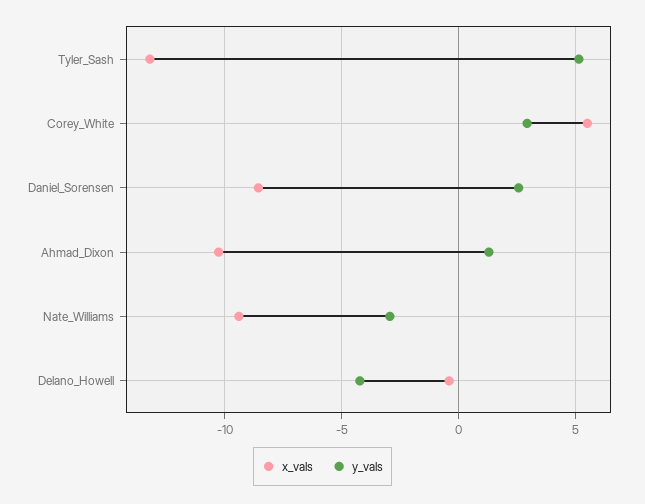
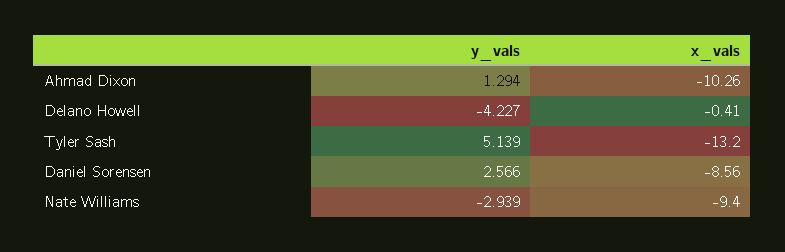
  {
    "x_vals": {
      "Tyler_Sash": -13.2,
-     "Corey_White": 5.5,
      "Daniel_Sorensen": -8.56,
      "Ahmad_Dixon": -10.26,
      "Nate_Williams": -9.4,
      "Delano_Howell": -0.41
    },
    "y_vals": {
      "Tyler_Sash": 5.139,
-     "Corey_White": 3,
      "Daniel_Sorensen": 2.566,
      "Ahmad_Dixon": 1.294,
      "Nate_Williams": -2.939,
      "Delano_Howell": -4.227
    }
  }

